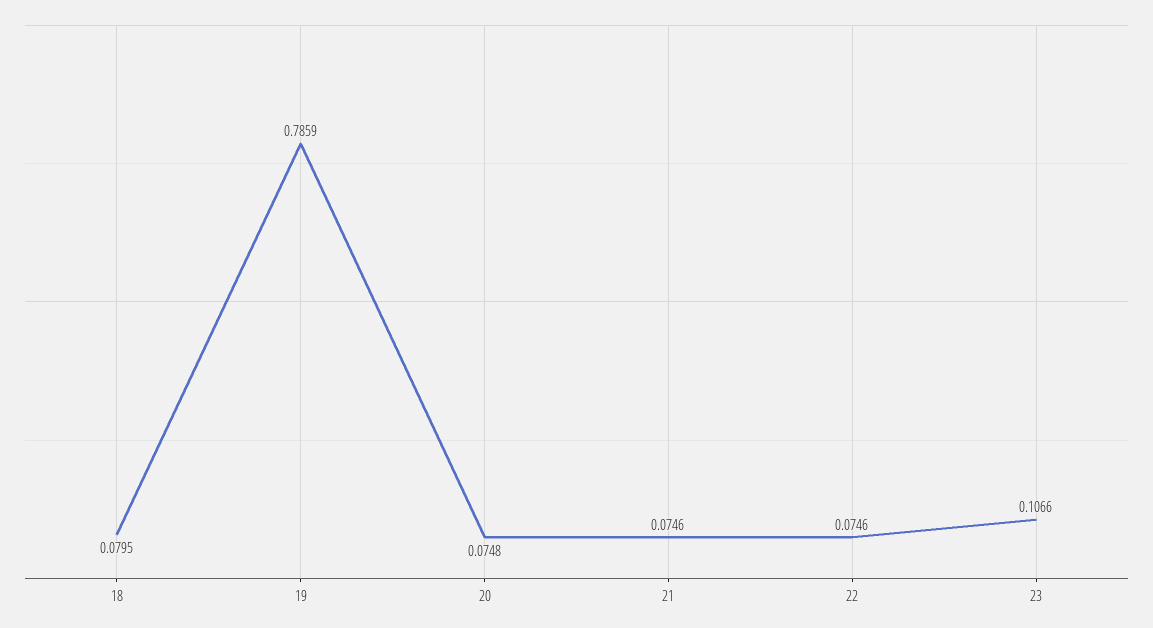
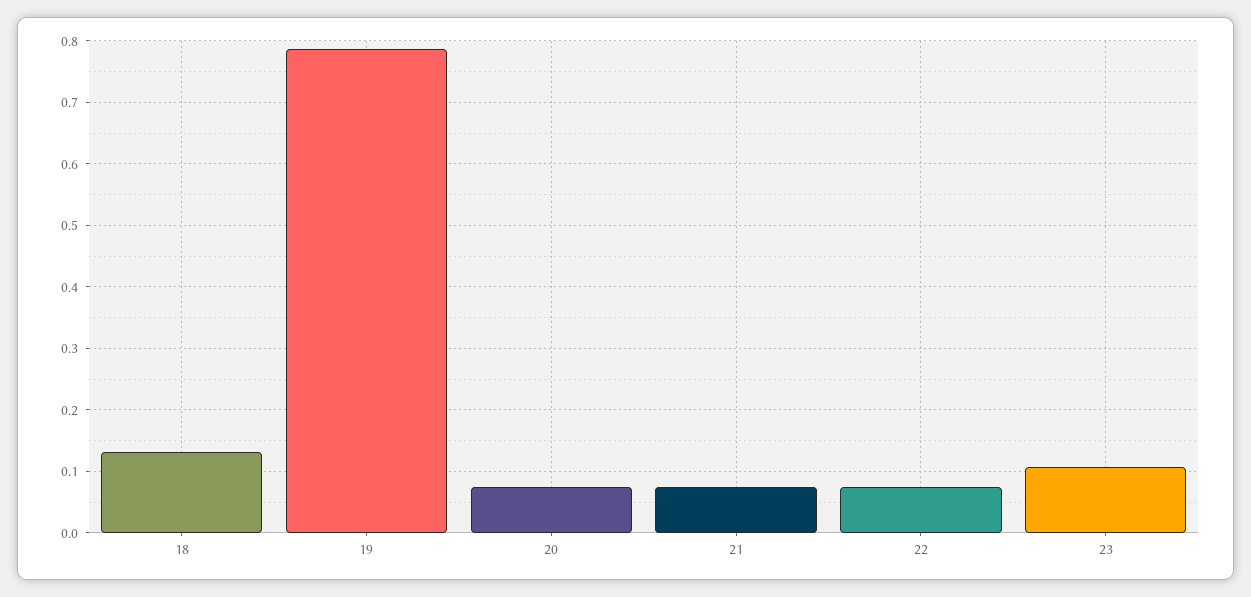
  {
-   "18": 0.0795,
+   "18": 0.13,
    "19": 0.7859,
    "20": 0.0748,
    "21": 0.0746,
    "22": 0.0746,
    "23": 0.1066
  }

